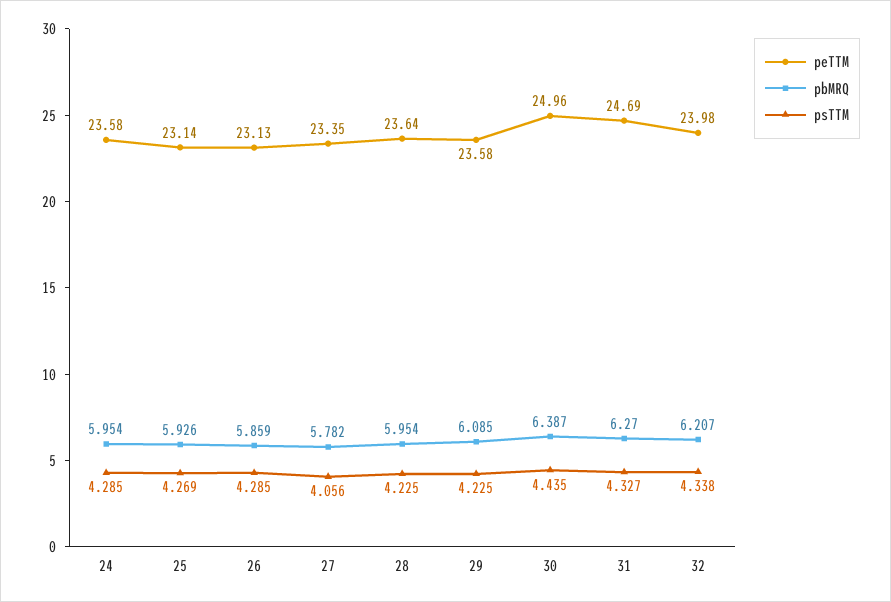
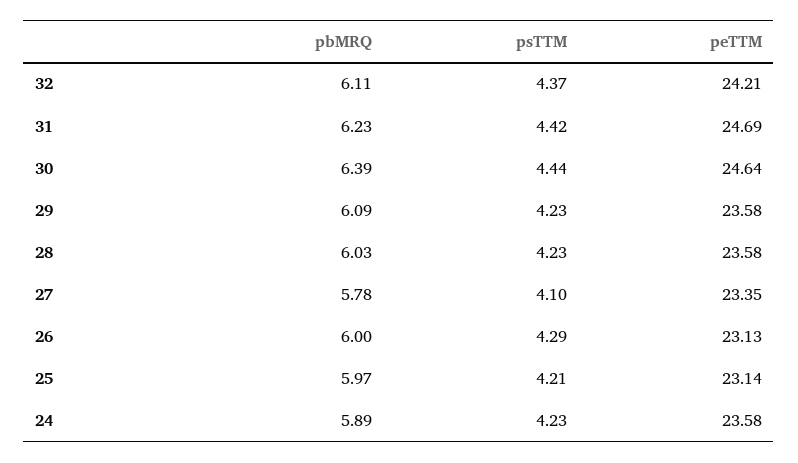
  {
    "peTTM": {
      "24": 23.58,
      "25": 23.14,
      "26": 23.13,
      "27": 23.35,
-     "28": 23.64,
+     "28": 23.58,
      "29": 23.58,
-     "30": 24.96,
+     "30": 24.64,
      "31": 24.69,
-     "32": 23.98
+     "32": 24.21
    },
    "pbMRQ": {
-     "24": 5.954,
+     "24": 5.89,
-     "25": 5.926,
+     "25": 5.97,
-     "26": 5.859,
+     "26": 6,
      "27": 5.782,
-     "28": 5.954,
+     "28": 6.03,
      "29": 6.085,
      "30": 6.387,
-     "31": 6.27,
+     "31": 6.23,
-     "32": 6.207
+     "32": 6.11
    },
    "psTTM": {
-     "24": 4.285,
+     "24": 4.23,
-     "25": 4.269,
+     "25": 4.21,
      "26": 4.285,
-     "27": 4.056,
+     "27": 4.1,
      "28": 4.225,
      "29": 4.225,
      "30": 4.435,
-     "31": 4.327,
+     "31": 4.42,
-     "32": 4.338
+     "32": 4.37
    }
  }

